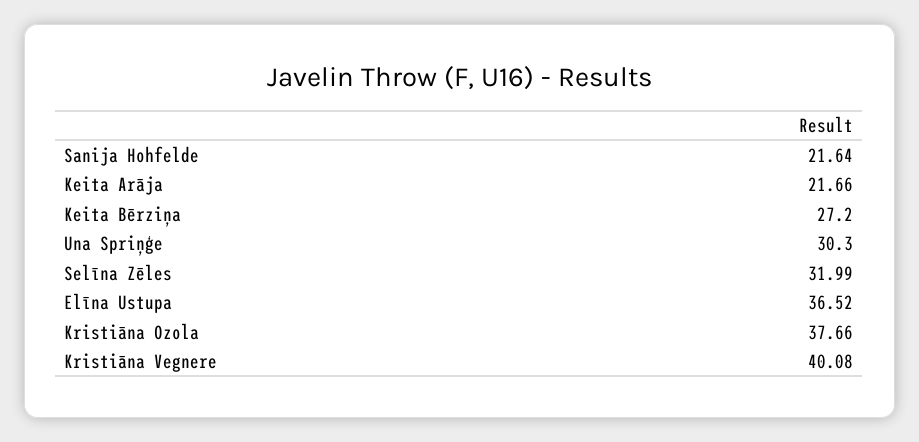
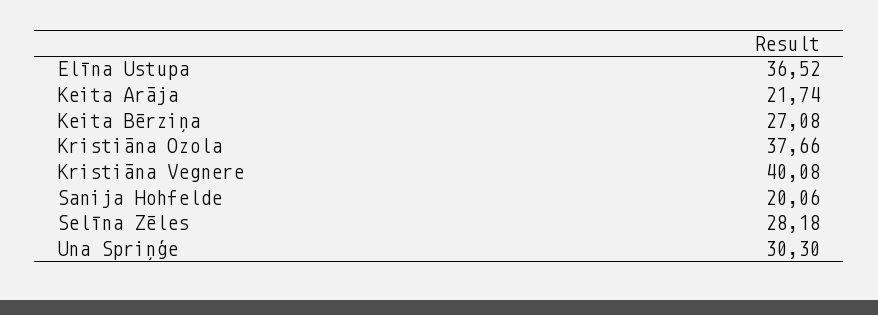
  {
-   "Sanija Hohfelde": 21.64,
+   "Sanija Hohfelde": 20.06,
-   "Keita Arāja": 21.66,
+   "Keita Arāja": 21.74,
-   "Keita Bērziņa": 27.2,
+   "Keita Bērziņa": 27.08,
    "Una Spriņģe": 30.3,
-   "Selīna Zēles": 31.99,
+   "Selīna Zēles": 28.18,
    "Elīna Ustupa": 36.52,
    "Kristiāna Ozola": 37.66,
    "Kristiāna Vegnere": 40.08
  }

